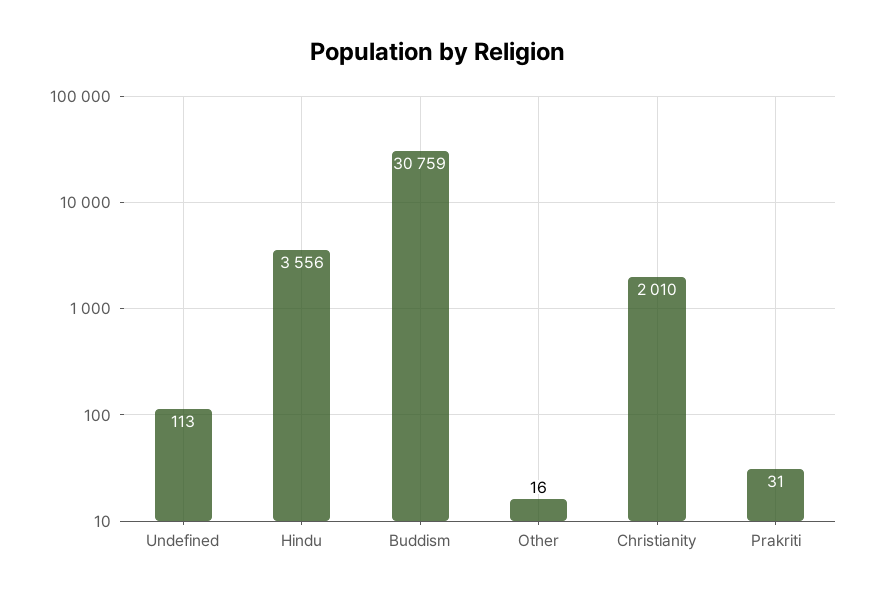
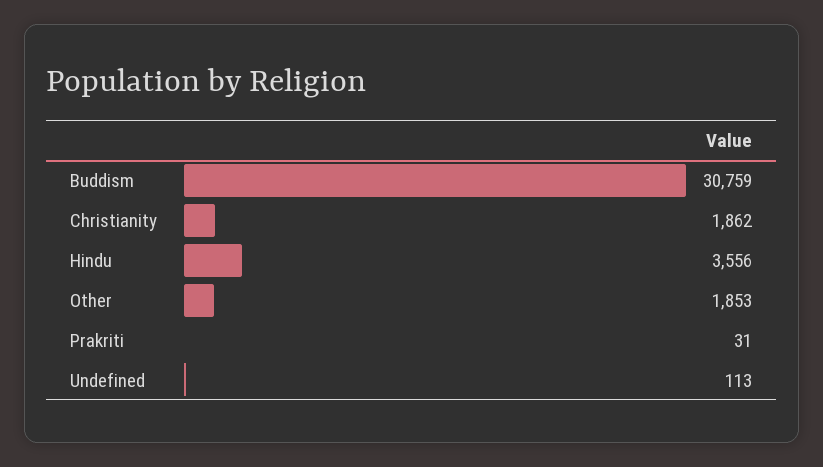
  {
    "Undefined": 113,
    "Hindu": 3556,
    "Buddism": 30759,
-   "Other": 16,
+   "Other": 1853,
-   "Christianity": 2010,
+   "Christianity": 1862,
    "Prakriti": 31
  }

